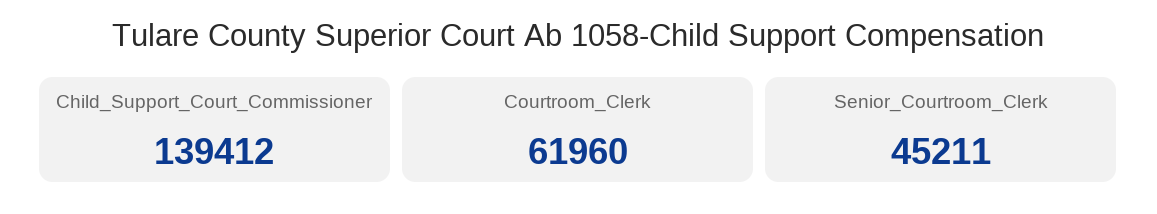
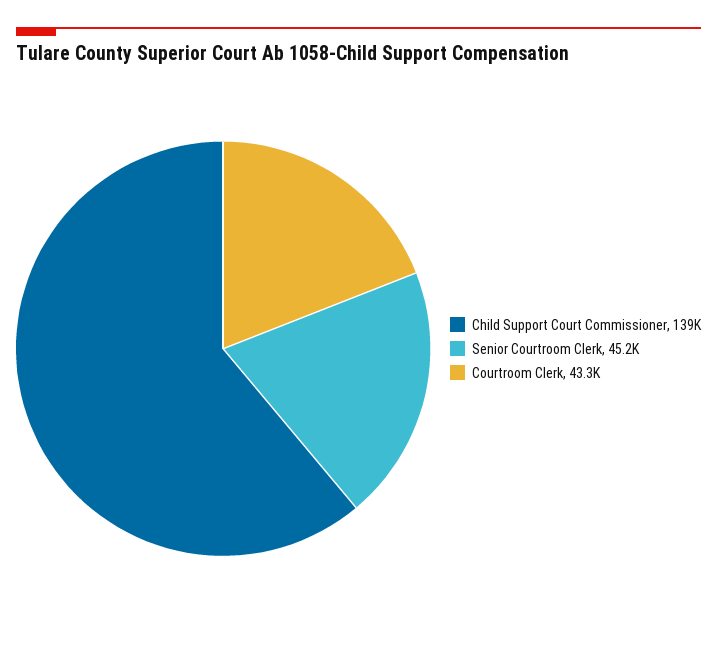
  {
    "Child_Support_Court_Commissioner": 139412,
-   "Courtroom_Clerk": 61960,
+   "Courtroom_Clerk": 43300,
    "Senior_Courtroom_Clerk": 45211
  }

